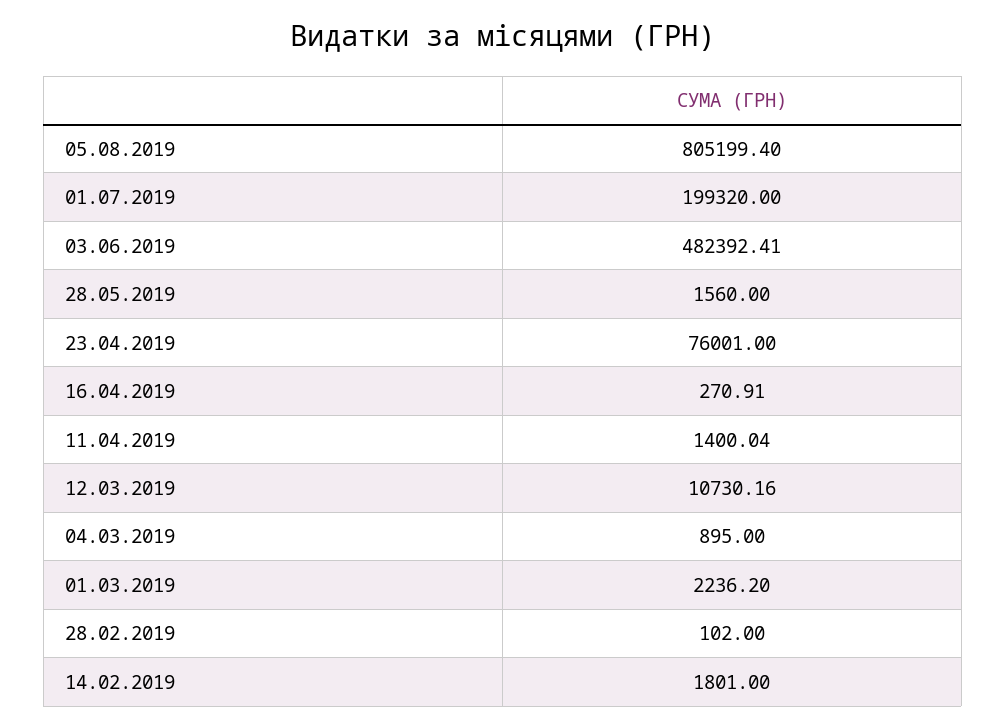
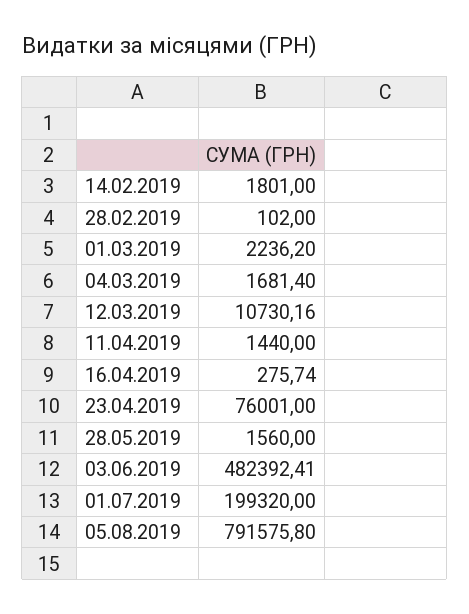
  {
-   "05.08.2019": 805199.4,
+   "05.08.2019": 791575.8,
    "01.07.2019": 199320,
    "03.06.2019": 482392.41,
    "28.05.2019": 1560,
    "23.04.2019": 76001,
-   "16.04.2019": 270.91,
+   "16.04.2019": 275.74,
-   "11.04.2019": 1400.04,
+   "11.04.2019": 1440,
    "12.03.2019": 10730.16,
-   "04.03.2019": 895,
+   "04.03.2019": 1681.4,
    "01.03.2019": 2236.2,
    "28.02.2019": 102,
    "14.02.2019": 1801
  }

